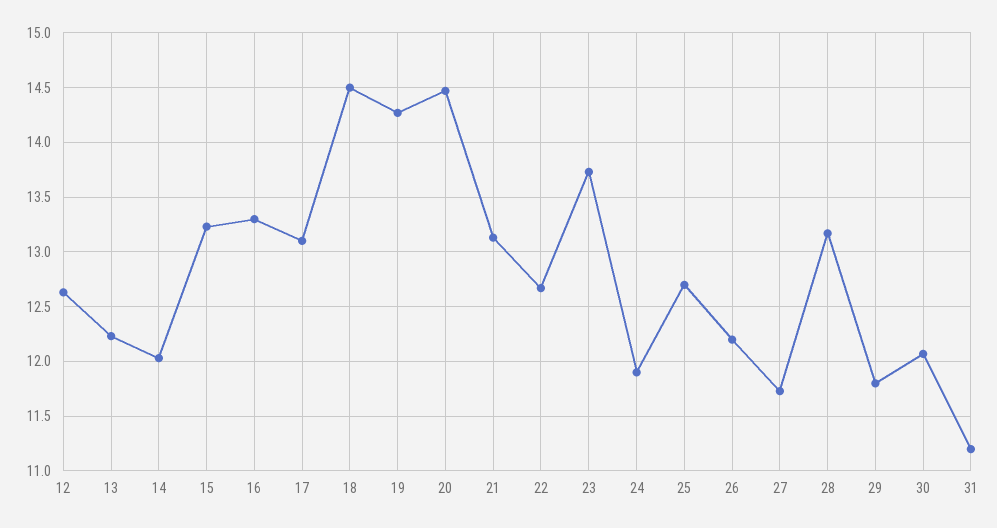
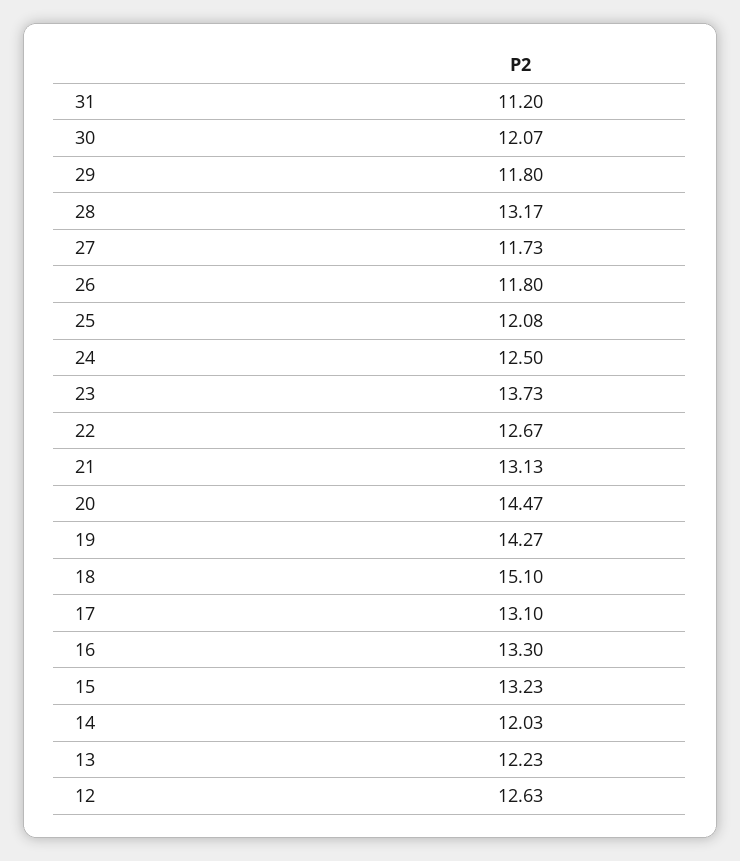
  {
    "12": 12.63,
    "13": 12.23,
    "14": 12.03,
    "15": 13.23,
    "16": 13.3,
    "17": 13.1,
-   "18": 14.5,
+   "18": 15.1,
    "19": 14.27,
    "20": 14.47,
    "21": 13.13,
    "22": 12.67,
    "23": 13.73,
-   "24": 11.9,
+   "24": 12.5,
-   "25": 12.7,
+   "25": 12.08,
-   "26": 12.2,
+   "26": 11.8,
    "27": 11.73,
    "28": 13.17,
    "29": 11.8,
    "30": 12.07,
    "31": 11.2
  }

